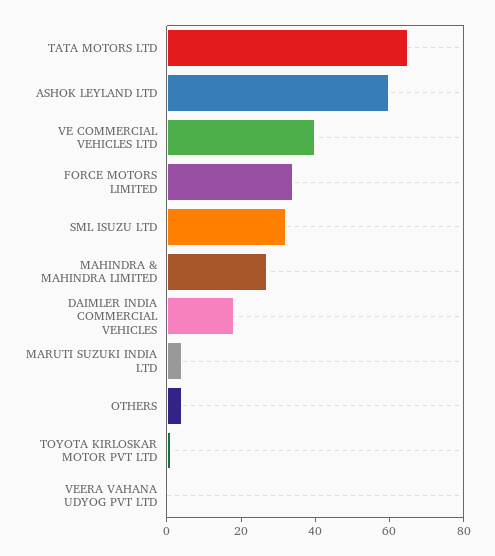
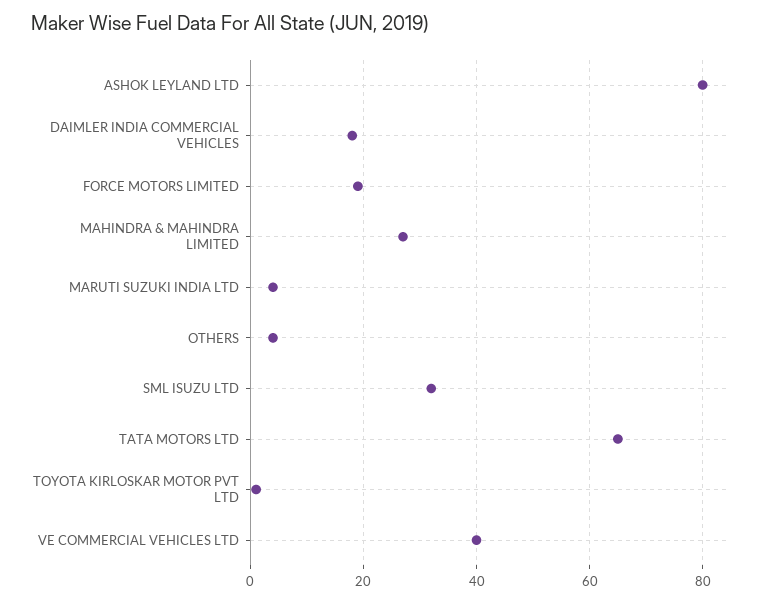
  {
    "TATA MOTORS LTD": 65,
-   "ASHOK LEYLAND LTD": 60,
+   "ASHOK LEYLAND LTD": 80,
    "VE COMMERCIAL VEHICLES LTD": 40,
-   "FORCE MOTORS LIMITED": 35,
+   "FORCE MOTORS LIMITED": 20,
    "SML ISUZU LTD": 30,
    "MAHINDRA & MAHINDRA LIMITED": 25,
    "DAIMLER INDIA COMMERCIAL VEHICLES": 20,
    "MARUTI SUZUKI INDIA LTD": 5,
    "OTHERS": 5,
-   "TOYOTA KIRLOSKAR MOTOR PVT LTD": 0,
+   "TOYOTA KIRLOSKAR MOTOR PVT LTD": 0
-   "VEERA VAHANA UDYOG PVT LTD": 0
  }

